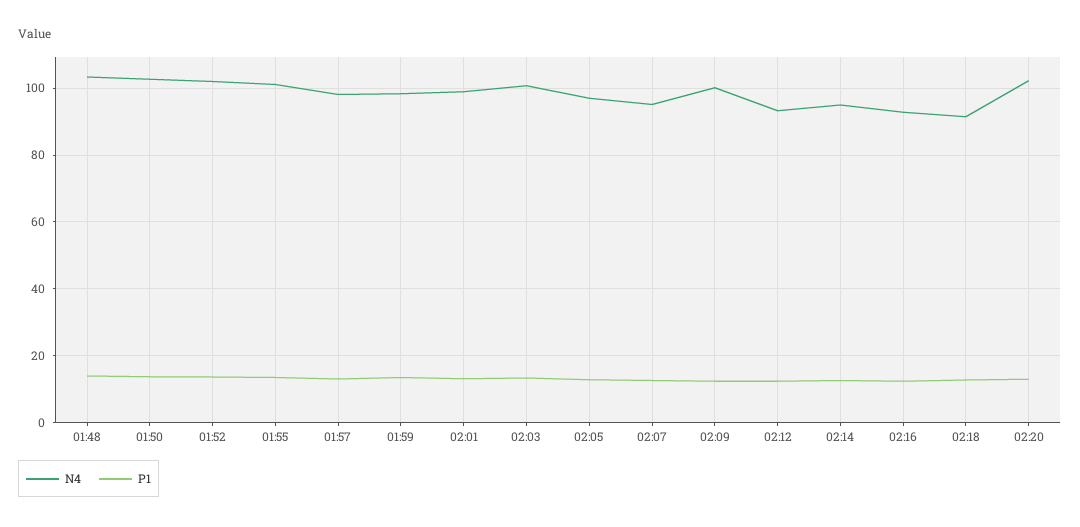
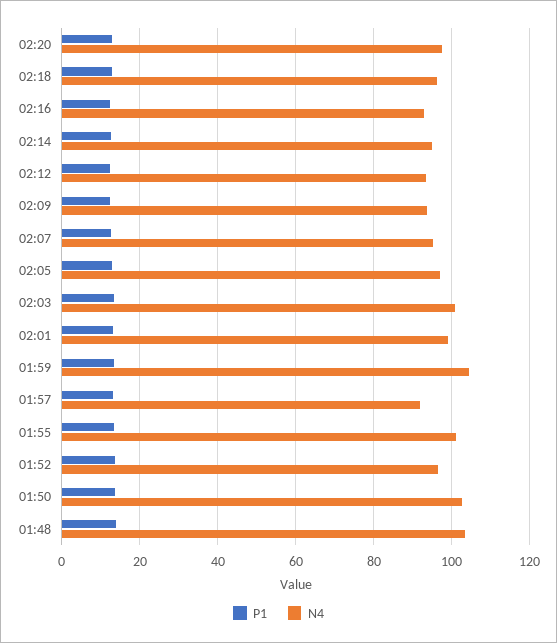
  {
    "N4": {
      "01:48": 104,
      "01:50": 102,
-     "01:52": 102,
+     "01:52": 96,
      "01:55": 102,
-     "01:57": 98,
+     "01:57": 92,
-     "01:59": 98,
+     "01:59": 104,
      "02:01": 98,
      "02:03": 100,
      "02:05": 98,
      "02:07": 96,
-     "02:09": 100,
+     "02:09": 94,
      "02:12": 94,
      "02:14": 96,
      "02:16": 92,
-     "02:18": 92,
+     "02:18": 96,
-     "02:20": 102
+     "02:20": 98
    },
    "P1": {
      "01:48": 14,
      "01:50": 14,
      "01:52": 14,
      "01:55": 14,
      "01:57": 14,
      "01:59": 14,
      "02:01": 14,
      "02:03": 14,
      "02:05": 12,
      "02:07": 12,
      "02:09": 12,
      "02:12": 12,
      "02:14": 12,
      "02:16": 12,
      "02:18": 12,
      "02:20": 12
    }
  }

